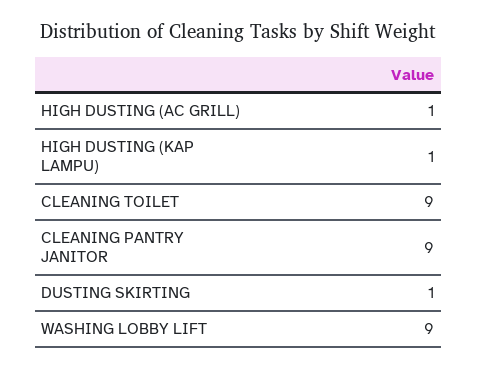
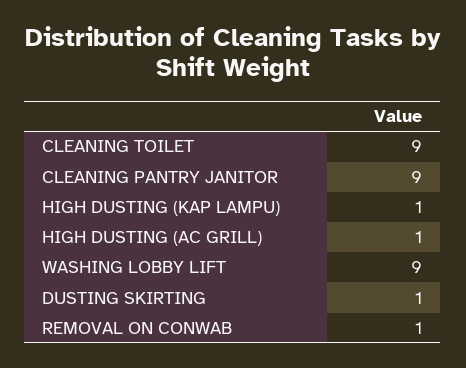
  {
    "HIGH DUSTING (AC GRILL)": 1,
    "HIGH DUSTING (KAP LAMPU)": 1,
    "CLEANING TOILET": 9,
    "CLEANING PANTRY JANITOR": 9,
    "DUSTING SKIRTING": 1,
-   "WASHING LOBBY LIFT": 9
+   "WASHING LOBBY LIFT": 9,
+   "REMOVAL ON CONWAB": 1
  }

